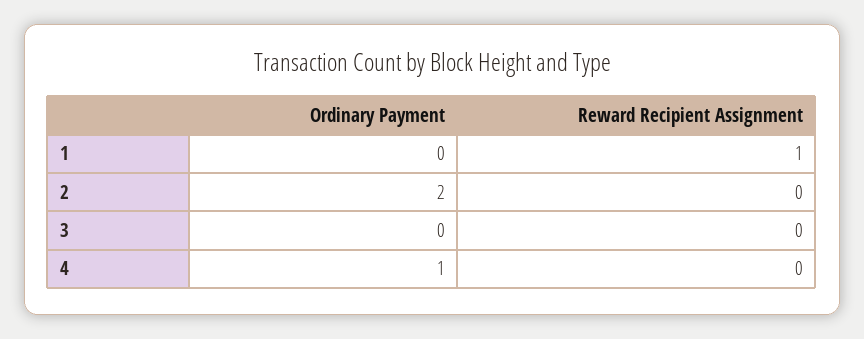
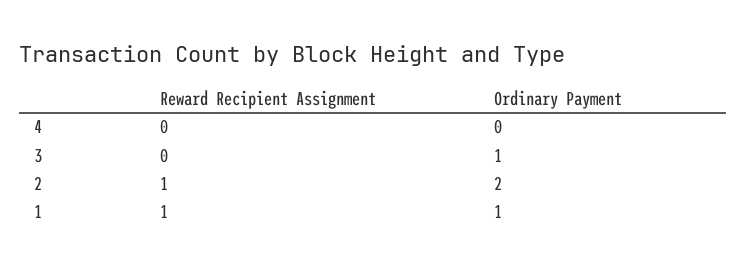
  {
    "Ordinary Payment": {
-     "1": 0,
+     "1": 1,
      "2": 2,
-     "3": 0,
+     "3": 1,
-     "4": 1
+     "4": 0
    },
    "Reward Recipient Assignment": {
      "1": 1,
-     "2": 0,
+     "2": 1,
      "3": 0,
      "4": 0
    }
  }

